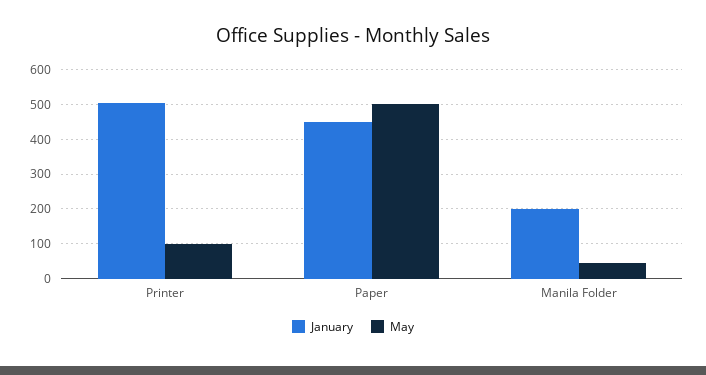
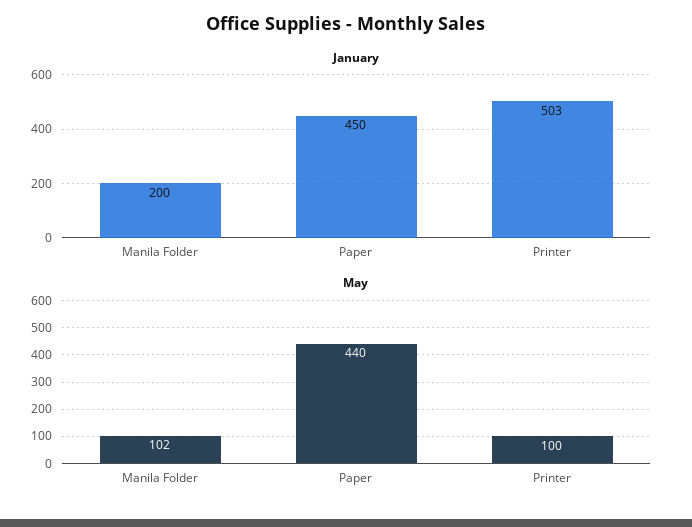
  {
    "January": {
      "Printer": 503,
      "Paper": 450,
      "Manila Folder": 200
    },
    "May": {
      "Printer": 100,
-     "Paper": 500,
+     "Paper": 440,
-     "Manila Folder": 40
+     "Manila Folder": 102
    }
  }

